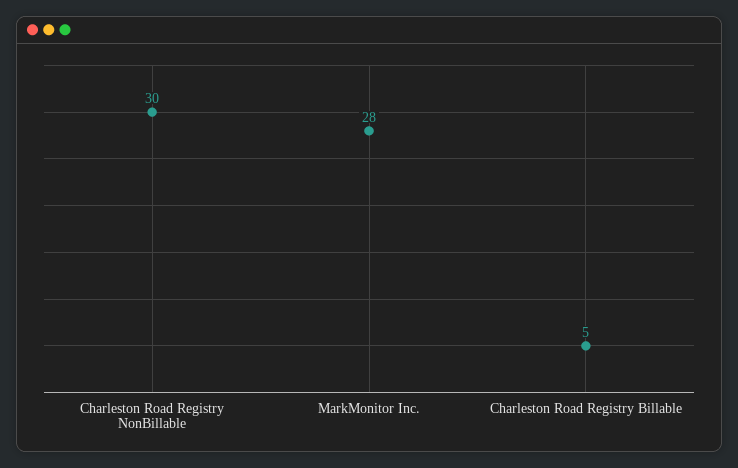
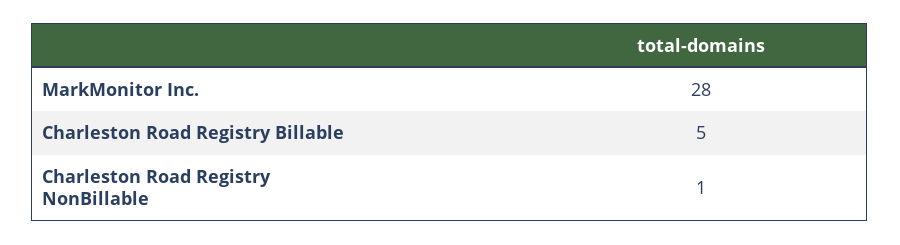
  {
-   "Charleston Road Registry NonBillable": 30,
+   "Charleston Road Registry NonBillable": 1,
    "MarkMonitor Inc.": 28,
    "Charleston Road Registry Billable": 5
  }

